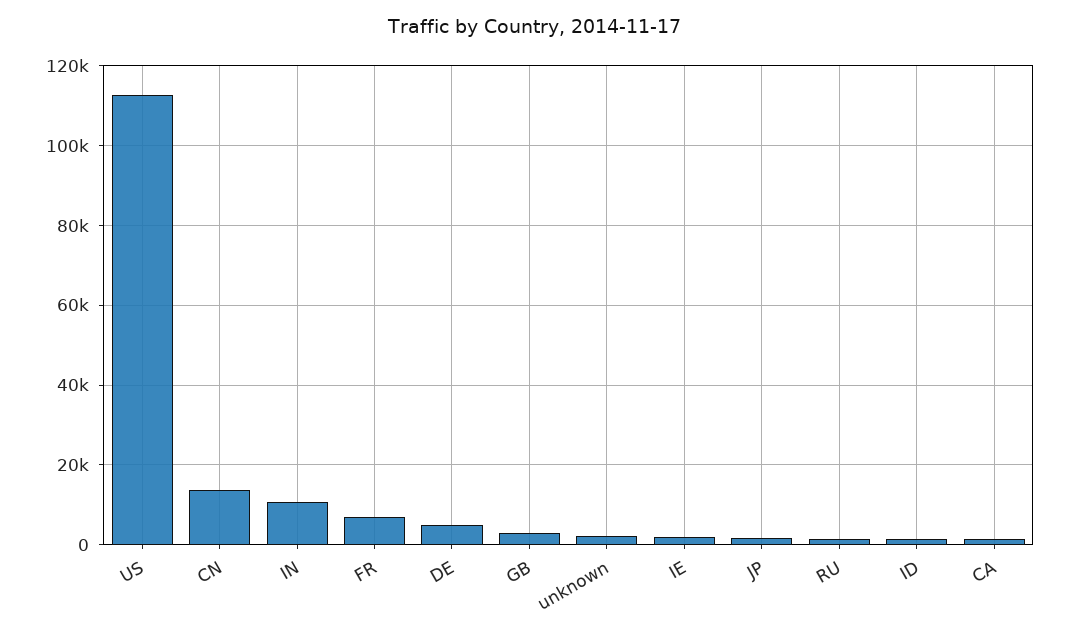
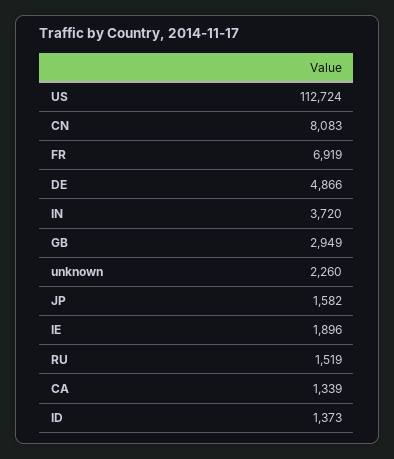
  {
    "US": 112724,
-   "CN": 14000,
+   "CN": 8083,
-   "IN": 10000,
+   "IN": 3720,
    "FR": 6919,
    "DE": 4866,
    "GB": 2949,
    "unknown": 2260,
    "IE": 1896,
    "JP": 1582,
    "RU": 1519,
    "ID": 1373,
    "CA": 1339
  }

